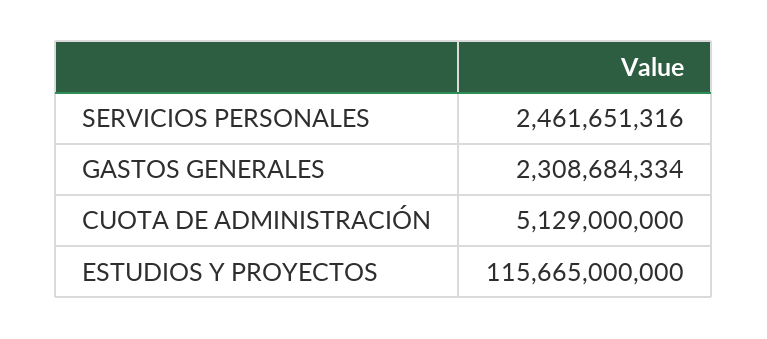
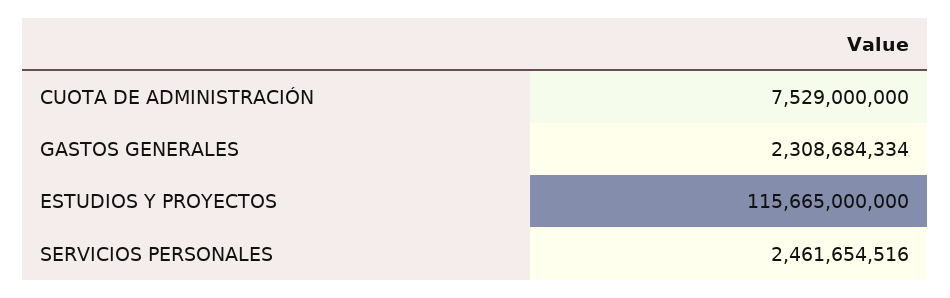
  {
-   "SERVICIOS PERSONALES": 2461651316,
+   "SERVICIOS PERSONALES": 2461654516,
    "GASTOS GENERALES": 2308684334,
-   "CUOTA DE ADMINISTRACIÓN": 5129000000,
+   "CUOTA DE ADMINISTRACIÓN": 7529000000,
    "ESTUDIOS Y PROYECTOS": 115665000000
  }

